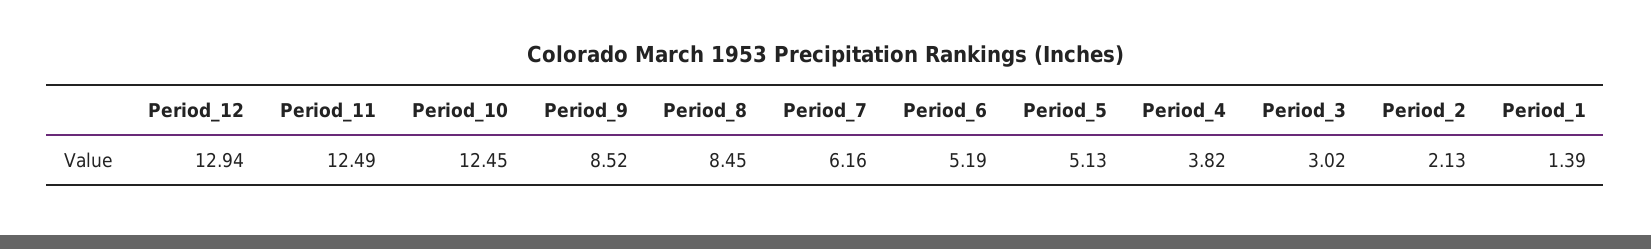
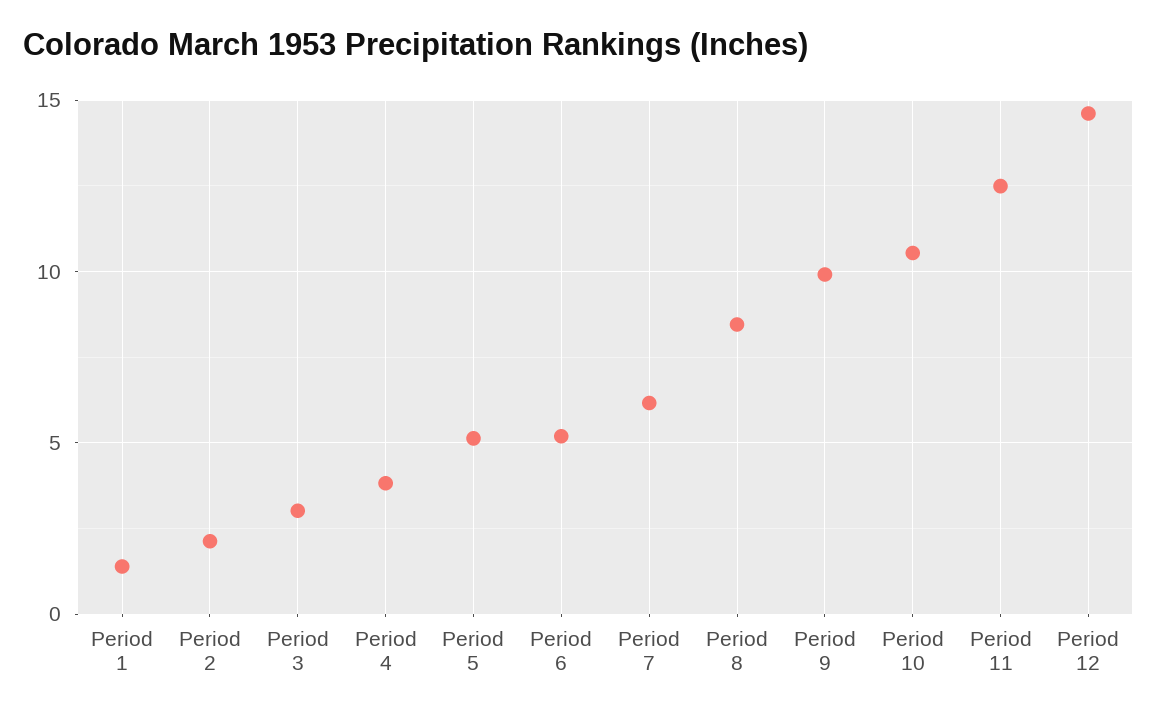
  {
-   "Period_12": 12.94,
+   "Period_12": 14.5,
    "Period_11": 12.49,
-   "Period_10": 12.45,
+   "Period_10": 10.5,
-   "Period_9": 8.52,
+   "Period_9": 10,
    "Period_8": 8.45,
    "Period_7": 6.16,
    "Period_6": 5.19,
    "Period_5": 5.13,
    "Period_4": 3.82,
    "Period_3": 3.02,
    "Period_2": 2.13,
    "Period_1": 1.39
  }

